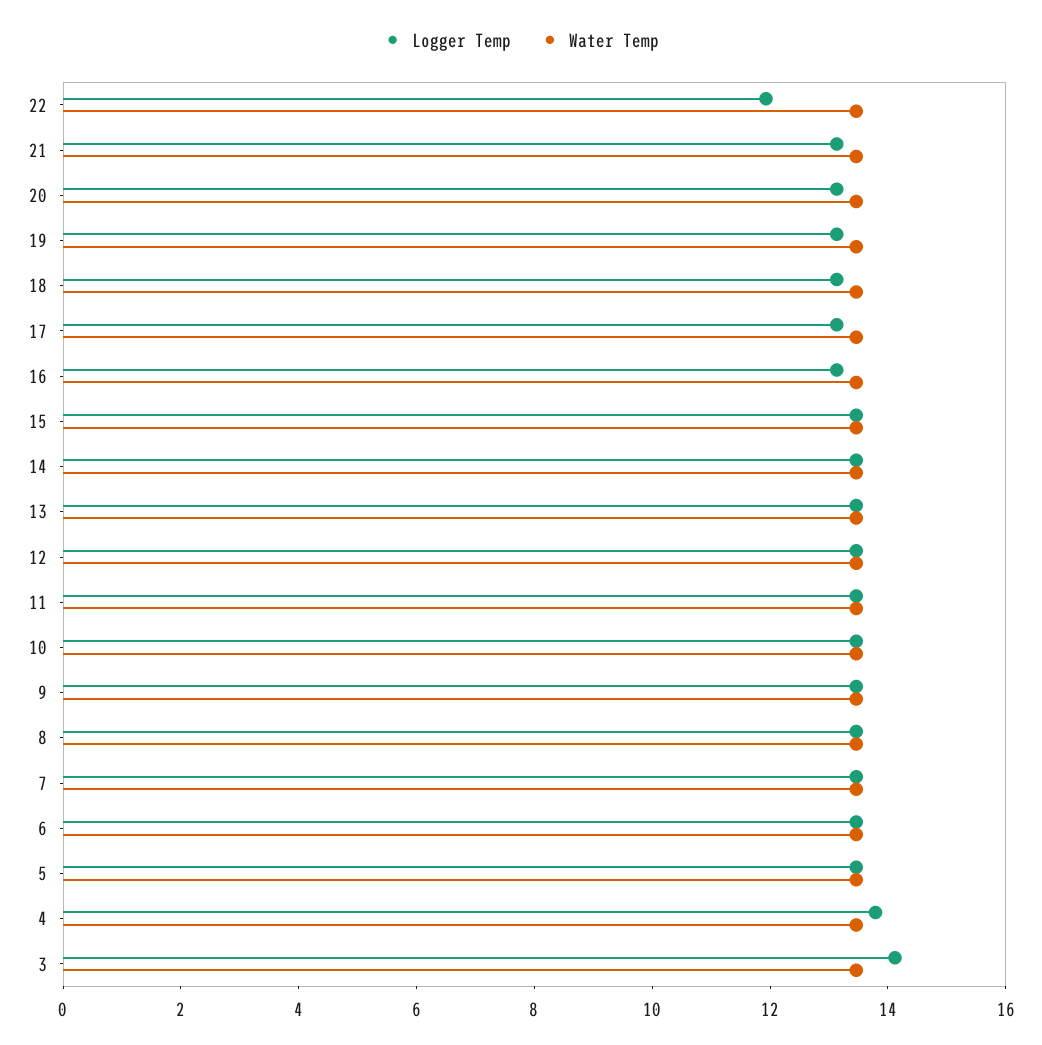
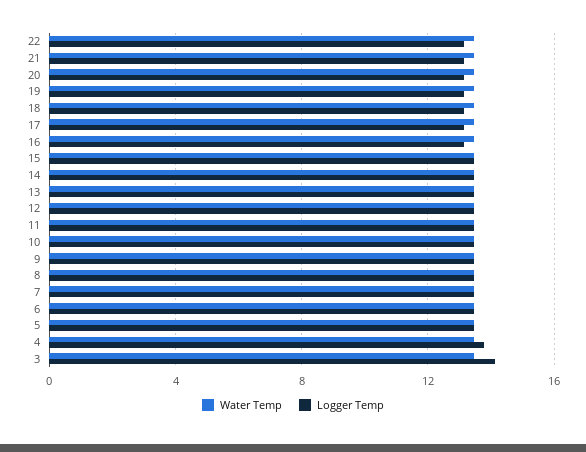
  {
    "Logger Temp": {
-     "22": 12,
+     "22": 13,
      "21": 13,
      "20": 13,
      "19": 13,
      "18": 13,
      "17": 13,
      "16": 13,
      "15": 13.5,
      "14": 13.5,
      "13": 13.5,
      "12": 13.5,
      "11": 13.5,
      "10": 13.5,
      "9": 13.5,
      "8": 13.5,
      "7": 13.5,
      "6": 13.5,
      "5": 13.5,
      "4": 14,
      "3": 14
    },
    "Water Temp": {
      "22": 13.5,
      "21": 13.5,
      "20": 13.5,
      "19": 13.5,
      "18": 13.5,
      "17": 13.5,
      "16": 13.5,
      "15": 13.5,
      "14": 13.5,
      "13": 13.5,
      "12": 13.5,
      "11": 13.5,
      "10": 13.5,
      "9": 13.5,
      "8": 13.5,
      "7": 13.5,
      "6": 13.5,
      "5": 13.5,
      "4": 13.5,
      "3": 13.5
    }
  }

